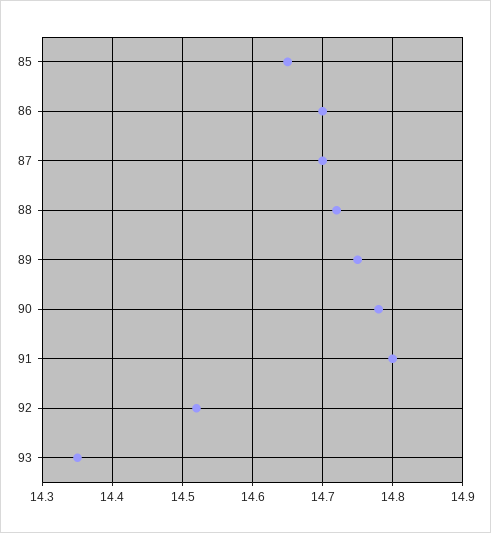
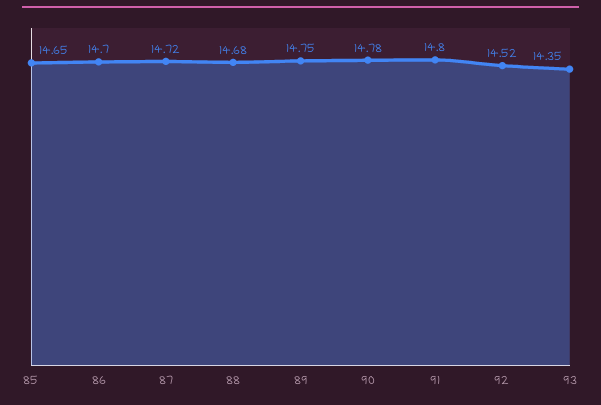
  {
    "85": 14.65,
    "86": 14.7,
-   "87": 14.7,
+   "87": 14.72,
-   "88": 14.72,
+   "88": 14.68,
    "89": 14.75,
    "90": 14.78,
    "91": 14.8,
    "92": 14.52,
    "93": 14.35
  }

